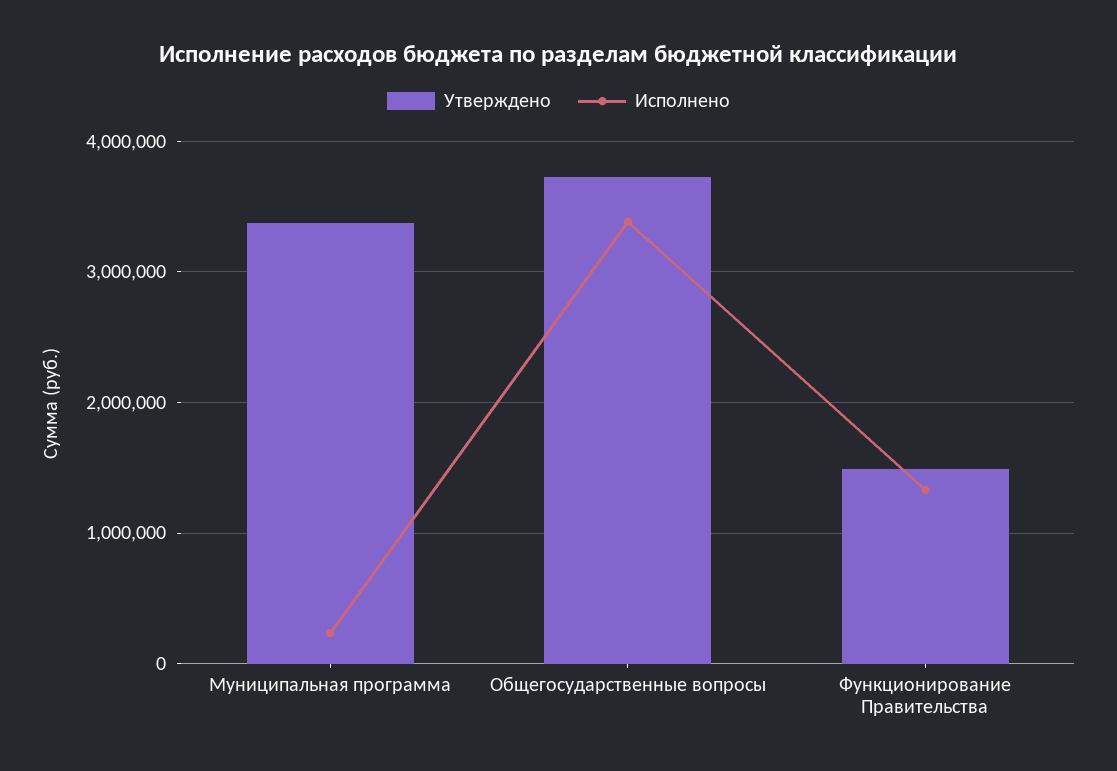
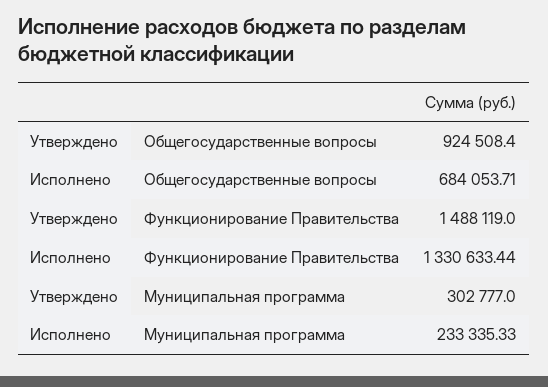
  {
    "Утверждено": {
-     "Муниципальная программа": 3400000,
+     "Муниципальная программа": 302777,
-     "Общегосударственные вопросы": 3700000,
+     "Общегосударственные вопросы": 924508.4,
      "Функционирование Правительства": 1488119
    },
    "Исполнено": {
      "Муниципальная программа": 233335.33,
-     "Общегосударственные вопросы": 3400000,
+     "Общегосударственные вопросы": 684053.71,
      "Функционирование Правительства": 1330633.44
    }
  }

